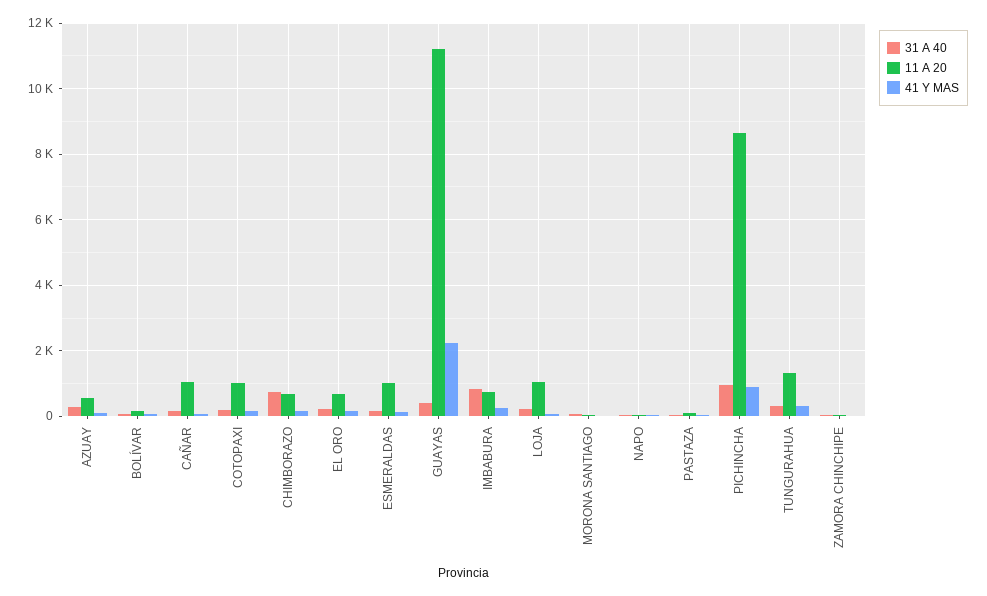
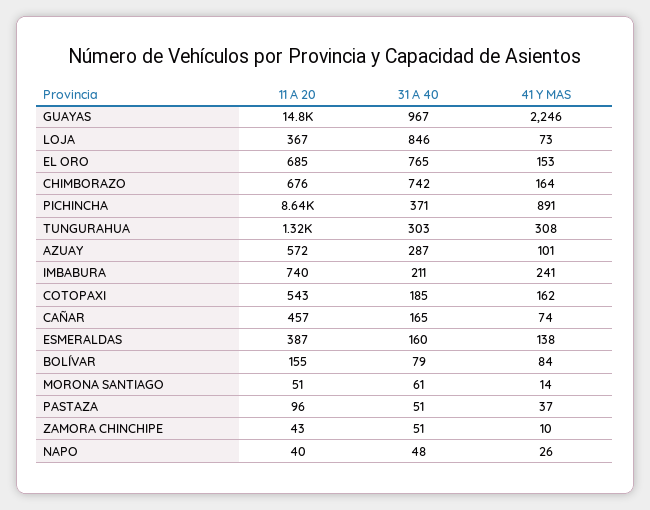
  {
    "31 A 40": {
      "AZUAY": 287,
      "BOLÍVAR": 79,
      "CAÑAR": 165,
      "COTOPAXI": 185,
      "CHIMBORAZO": 742,
-     "EL ORO": 200,
+     "EL ORO": 765,
      "ESMERALDAS": 160,
-     "GUAYAS": 400,
+     "GUAYAS": 967,
-     "IMBABURA": 800,
+     "IMBABURA": 211,
-     "LOJA": 200,
+     "LOJA": 846,
      "MORONA SANTIAGO": 61,
      "NAPO": 48,
      "PASTAZA": 51,
-     "PICHINCHA": 1000,
+     "PICHINCHA": 371,
      "TUNGURAHUA": 303,
      "ZAMORA CHINCHIPE": 51
    },
    "11 A 20": {
      "AZUAY": 572,
      "BOLÍVAR": 155,
-     "CAÑAR": 1000,
+     "CAÑAR": 457,
-     "COTOPAXI": 1000,
+     "COTOPAXI": 543,
      "CHIMBORAZO": 676,
      "EL ORO": 685,
-     "ESMERALDAS": 1000,
+     "ESMERALDAS": 387,
-     "GUAYAS": 11200,
+     "GUAYAS": 14800,
      "IMBABURA": 740,
-     "LOJA": 1000,
+     "LOJA": 367,
      "MORONA SANTIAGO": 51,
      "NAPO": 40,
      "PASTAZA": 96,
      "PICHINCHA": 8640,
      "TUNGURAHUA": 1320,
      "ZAMORA CHINCHIPE": 43
    },
    "41 Y MAS": {
      "AZUAY": 101,
      "BOLÍVAR": 84,
      "CAÑAR": 74,
      "COTOPAXI": 162,
      "CHIMBORAZO": 164,
      "EL ORO": 153,
      "ESMERALDAS": 138,
      "GUAYAS": 2246,
      "IMBABURA": 241,
      "LOJA": 73,
      "MORONA SANTIAGO": 14,
      "NAPO": 26,
      "PASTAZA": 37,
      "PICHINCHA": 891,
      "TUNGURAHUA": 308,
      "ZAMORA CHINCHIPE": 10
    }
  }

